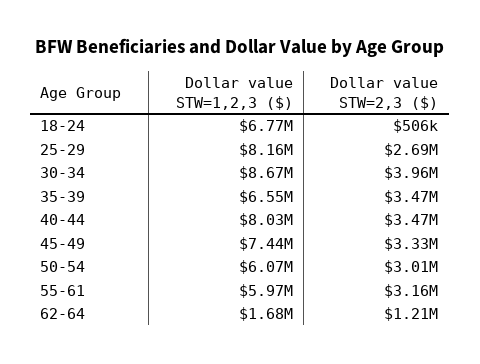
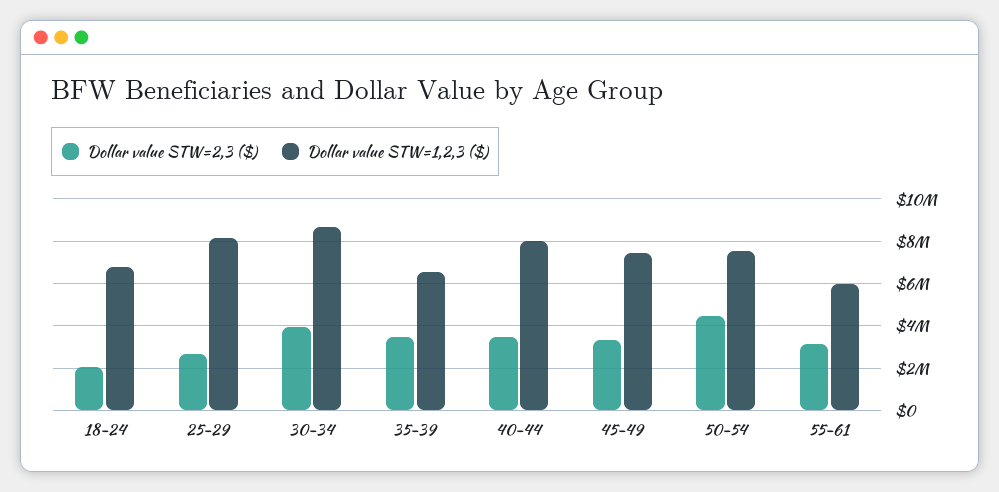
  {
    "Dollar value STW=1,2,3 ($)": {
      "18-24": 6770000,
      "25-29": 8160000,
      "30-34": 8670000,
      "35-39": 6550000,
      "40-44": 8030000,
      "45-49": 7440000,
-     "50-54": 6070000,
+     "50-54": 7500000,
-     "55-61": 5970000,
+     "55-61": 5970000
-     "62-64": 1680000
    },
    "Dollar value STW=2,3 ($)": {
-     "18-24": 506000,
+     "18-24": 2000000,
      "25-29": 2690000,
      "30-34": 3960000,
      "35-39": 3470000,
      "40-44": 3470000,
      "45-49": 3330000,
-     "50-54": 3010000,
+     "50-54": 4500000,
-     "55-61": 3160000,
+     "55-61": 3160000
-     "62-64": 1210000
    }
  }

